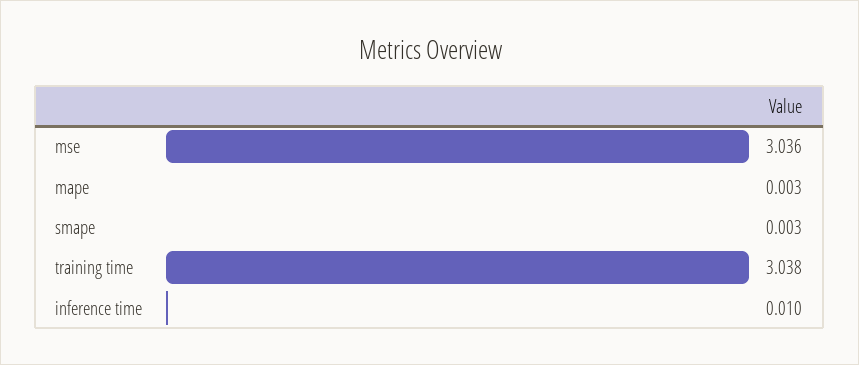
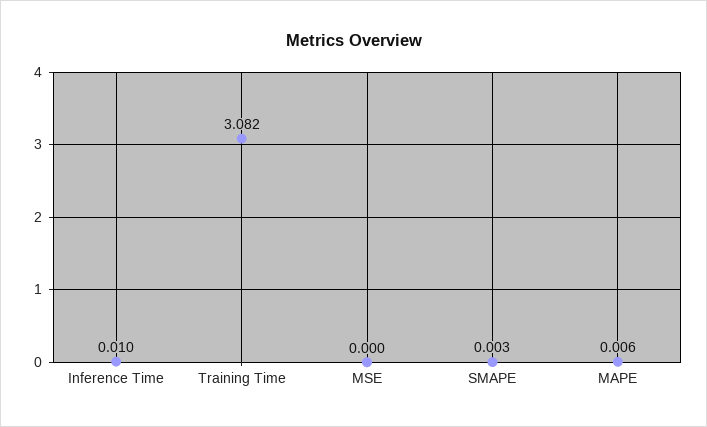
  {
-   "mse": 3.036,
+   "mse": 0,
-   "mape": 0.003,
+   "mape": 0.006,
    "smape": 0.003,
-   "training time": 3.038,
+   "training time": 3.082,
    "inference time": 0.01
  }

